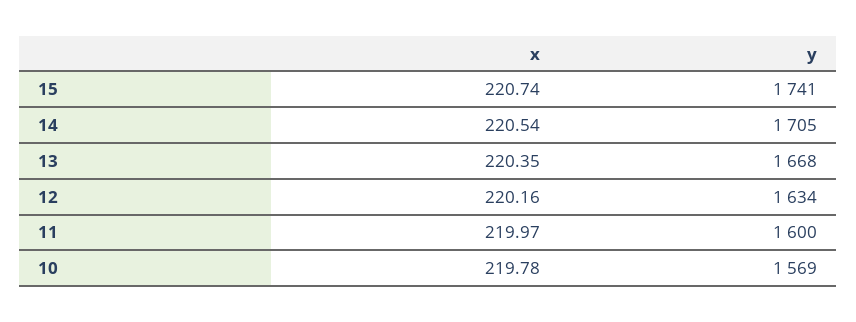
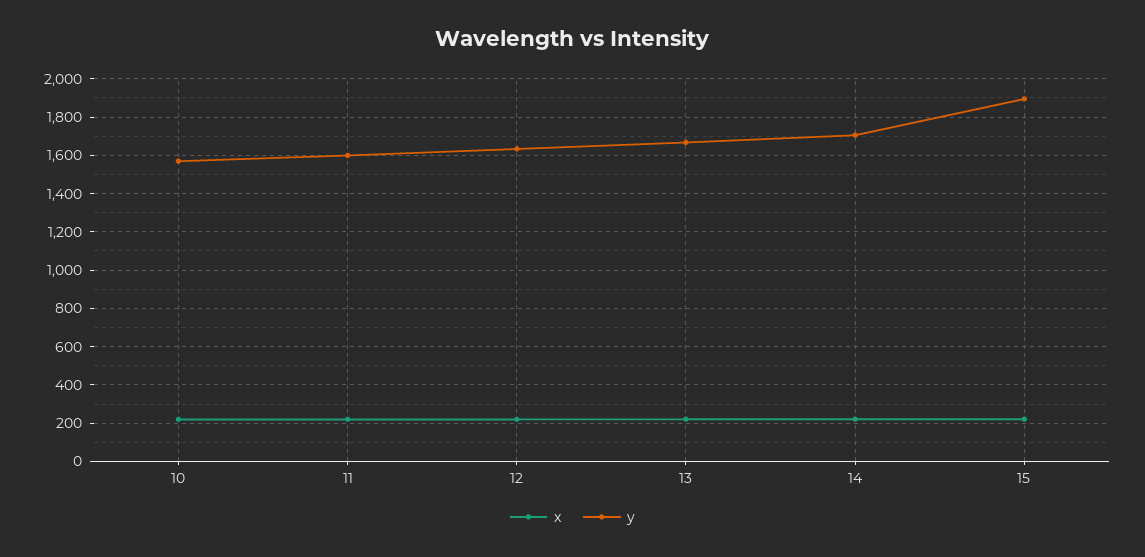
  {
    "x": {
      "15": 220.74,
      "14": 220.54,
      "13": 220.35,
      "12": 220.16,
      "11": 219.97,
      "10": 219.78
    },
    "y": {
-     "15": 1741,
+     "15": 1900,
      "14": 1705,
      "13": 1668,
      "12": 1634,
      "11": 1600,
      "10": 1569
    }
  }

